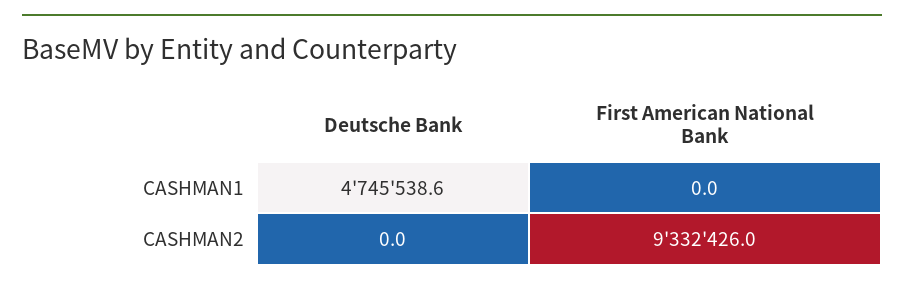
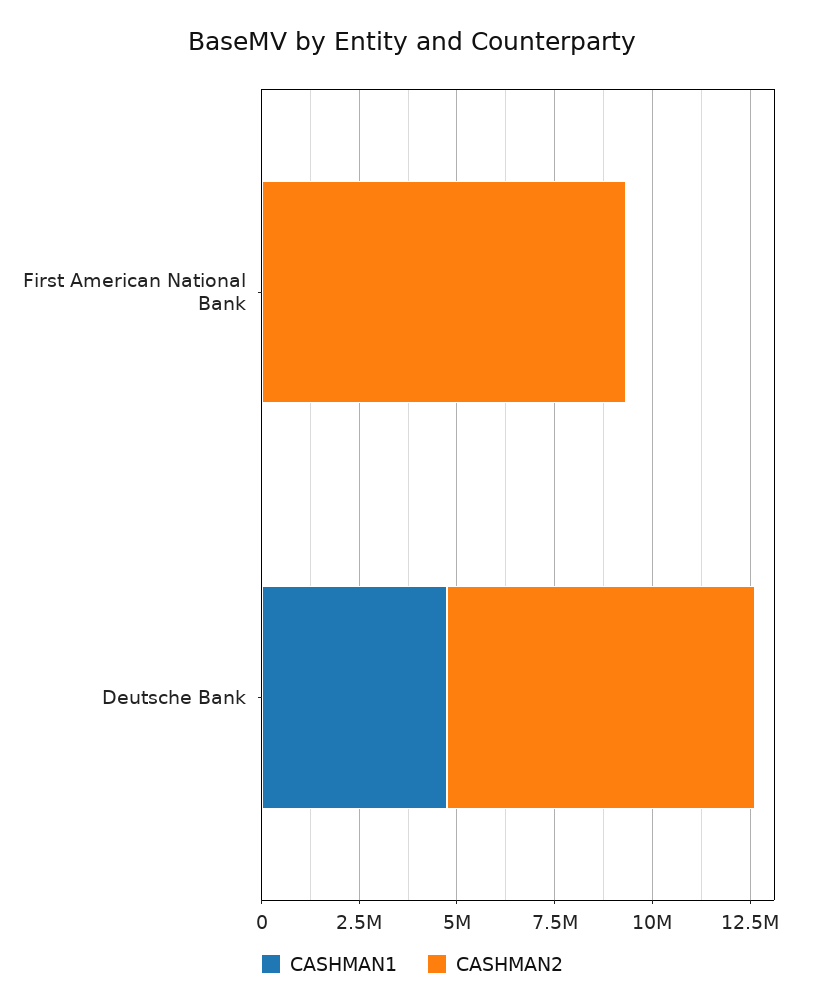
  {
    "CASHMAN1": {
      "Deutsche Bank": 4745538.6,
      "First American National Bank": 0
    },
    "CASHMAN2": {
-     "Deutsche Bank": 0,
+     "Deutsche Bank": 8000000,
      "First American National Bank": 9332426
    }
  }

